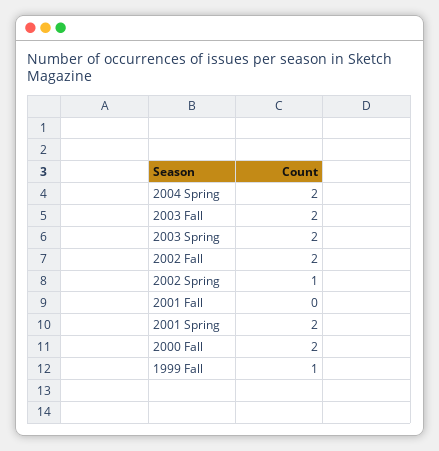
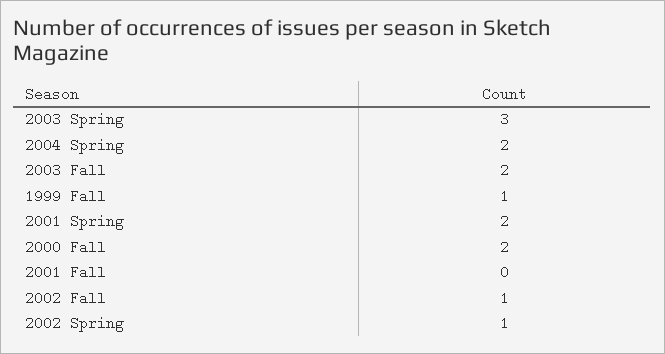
  {
    "2004 Spring": 2,
    "2003 Fall": 2,
-   "2003 Spring": 2,
+   "2003 Spring": 3,
-   "2002 Fall": 2,
+   "2002 Fall": 1,
    "2002 Spring": 1,
    "2001 Fall": 0,
    "2001 Spring": 2,
    "2000 Fall": 2,
    "1999 Fall": 1
  }

